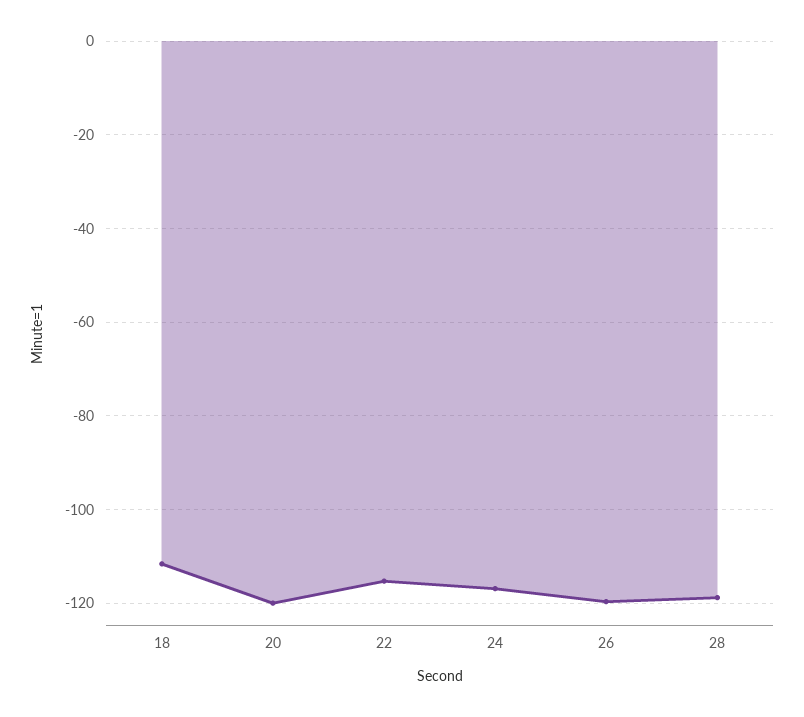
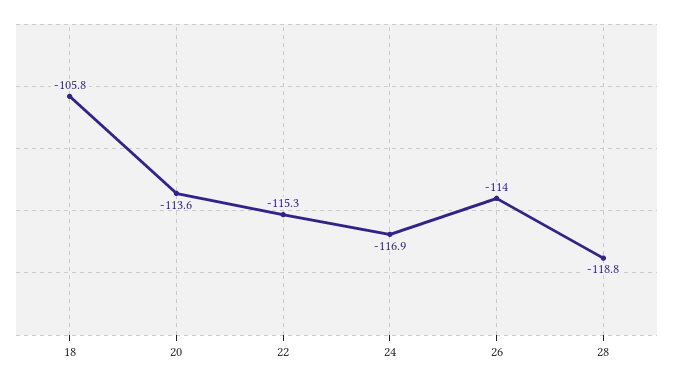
  {
-   "18": -112,
+   "18": -105.8,
-   "20": -120,
+   "20": -113.6,
    "22": -115.3,
    "24": -116.9,
-   "26": -120,
+   "26": -114,
    "28": -118.8
  }

